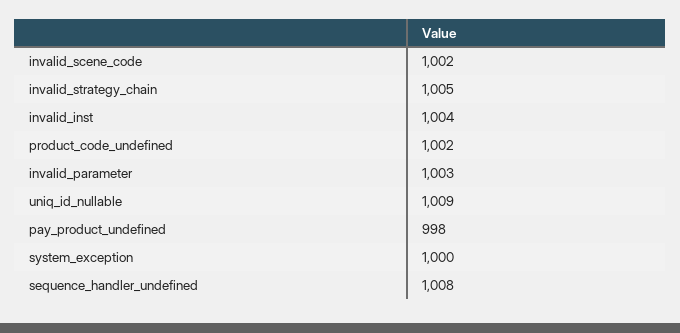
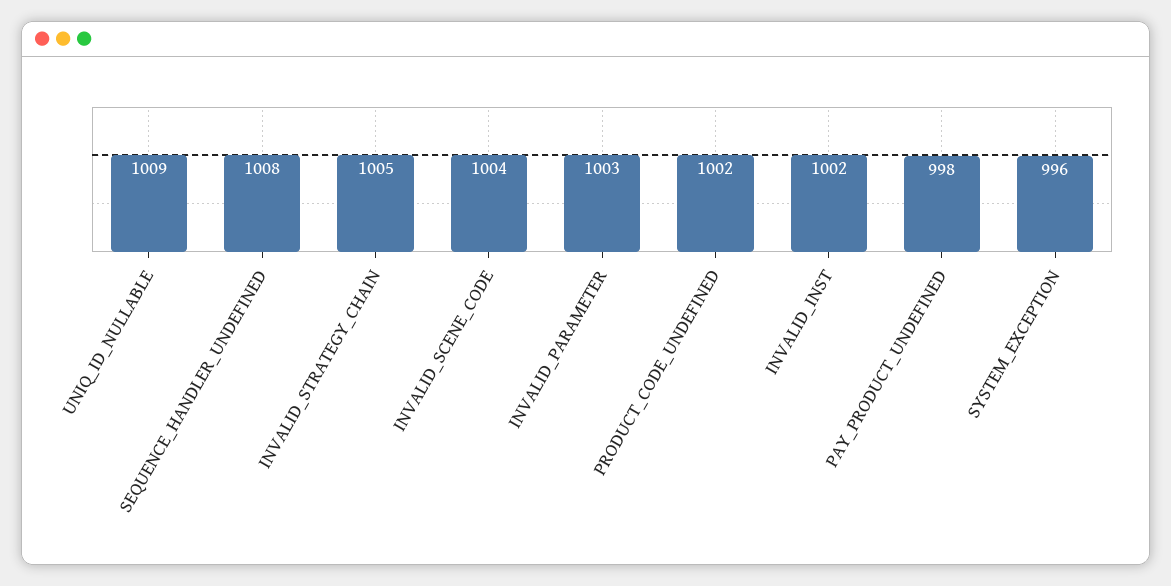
  {
-   "invalid_scene_code": 1002,
+   "invalid_scene_code": 1004,
    "invalid_strategy_chain": 1005,
-   "invalid_inst": 1004,
+   "invalid_inst": 1002,
    "product_code_undefined": 1002,
    "invalid_parameter": 1003,
    "uniq_id_nullable": 1009,
    "pay_product_undefined": 998,
-   "system_exception": 1000,
+   "system_exception": 996,
    "sequence_handler_undefined": 1008
  }

